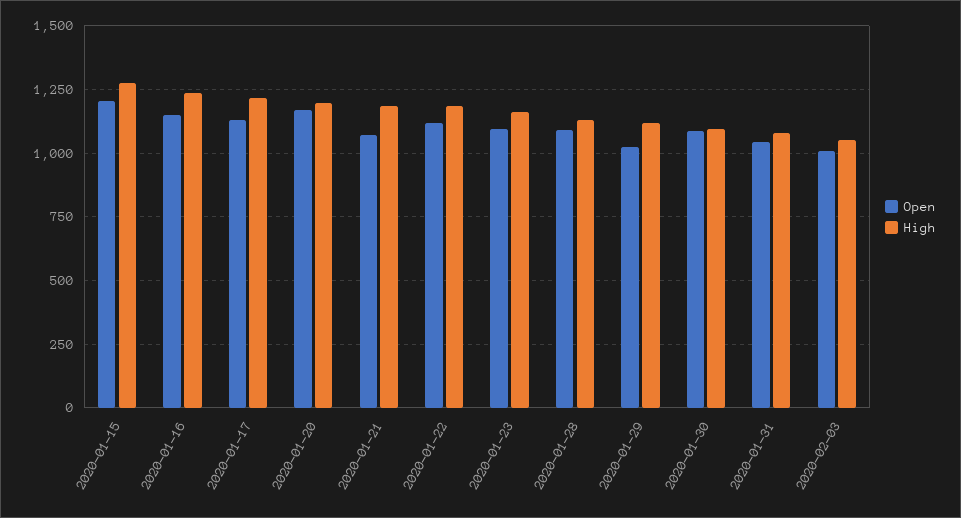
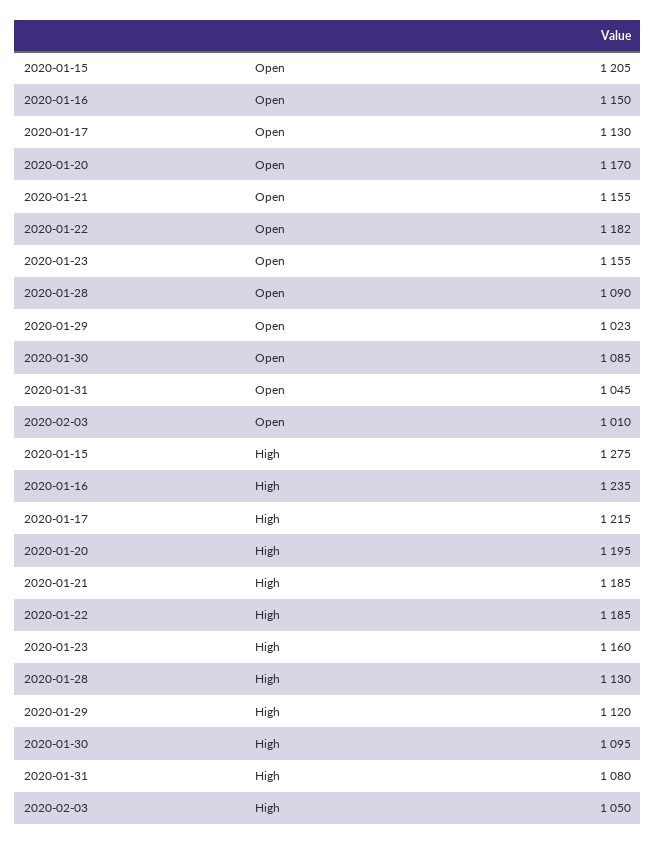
  {
    "Open": {
      "2020-01-15": 1205,
      "2020-01-16": 1150,
      "2020-01-17": 1130,
      "2020-01-20": 1170,
-     "2020-01-21": 1075,
+     "2020-01-21": 1155,
-     "2020-01-22": 1125,
+     "2020-01-22": 1182,
-     "2020-01-23": 1100,
+     "2020-01-23": 1155,
      "2020-01-28": 1090,
      "2020-01-29": 1023,
      "2020-01-30": 1085,
      "2020-01-31": 1045,
      "2020-02-03": 1010
    },
    "High": {
      "2020-01-15": 1275,
      "2020-01-16": 1235,
      "2020-01-17": 1215,
      "2020-01-20": 1195,
      "2020-01-21": 1185,
      "2020-01-22": 1185,
      "2020-01-23": 1160,
      "2020-01-28": 1130,
      "2020-01-29": 1120,
      "2020-01-30": 1095,
      "2020-01-31": 1080,
      "2020-02-03": 1050
    }
  }

